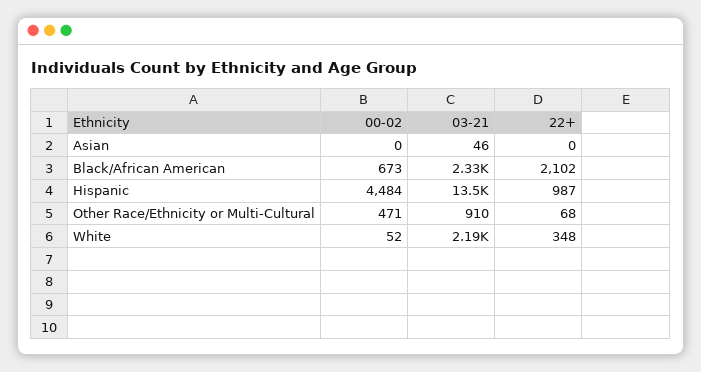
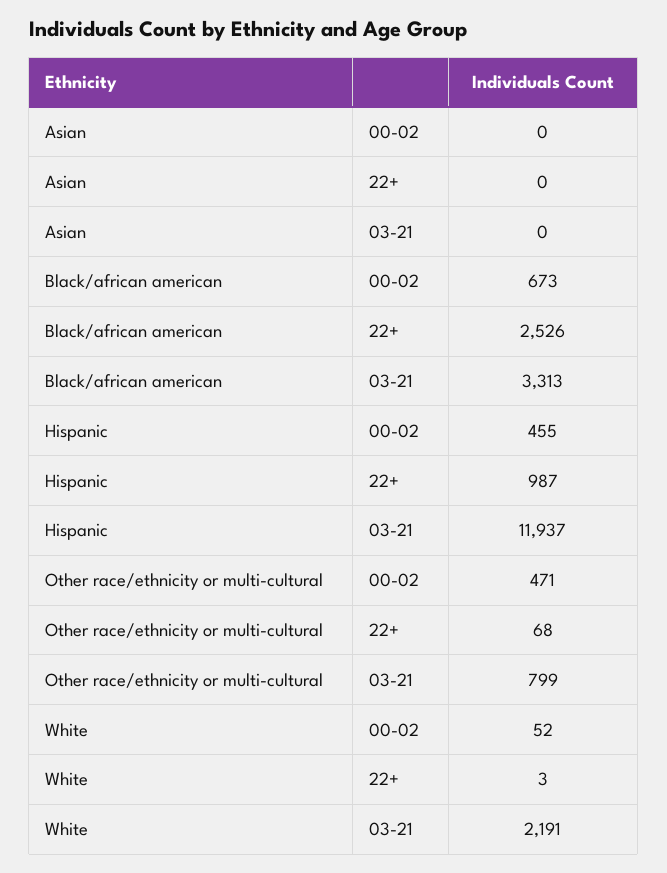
  {
    "00-02": {
      "Asian": 0,
      "Black/African American": 673,
-     "Hispanic": 4484,
+     "Hispanic": 455,
      "Other Race/Ethnicity or Multi-Cultural": 471,
      "White": 52
    },
    "03-21": {
-     "Asian": 46,
+     "Asian": 0,
-     "Black/African American": 2330,
+     "Black/African American": 3313,
-     "Hispanic": 13500,
+     "Hispanic": 11937,
-     "Other Race/Ethnicity or Multi-Cultural": 910,
+     "Other Race/Ethnicity or Multi-Cultural": 799,
      "White": 2191
    },
    "22+": {
      "Asian": 0,
-     "Black/African American": 2102,
+     "Black/African American": 2526,
      "Hispanic": 987,
      "Other Race/Ethnicity or Multi-Cultural": 68,
-     "White": 348
+     "White": 3
    }
  }

